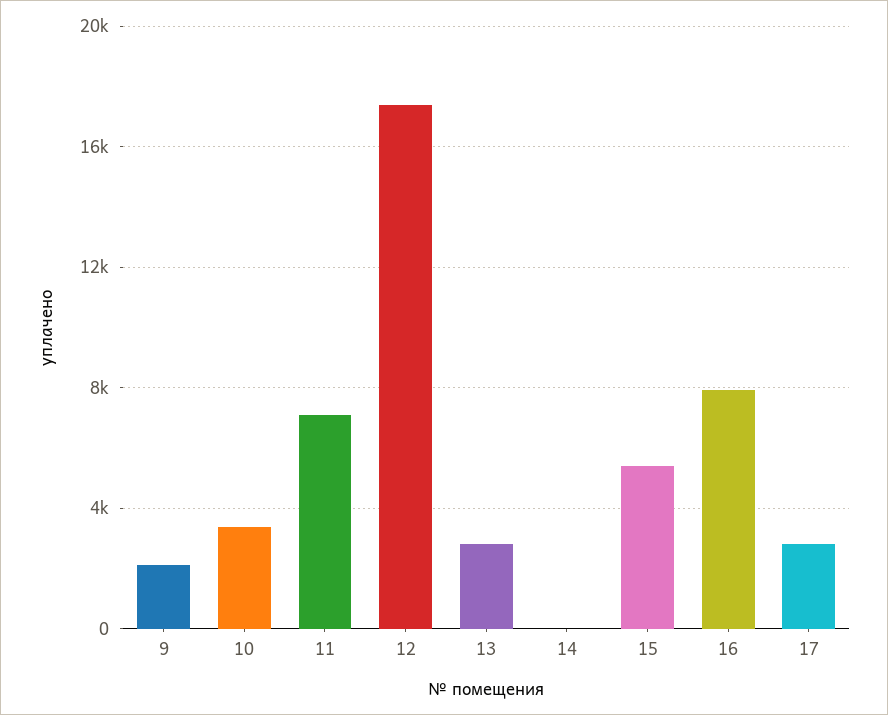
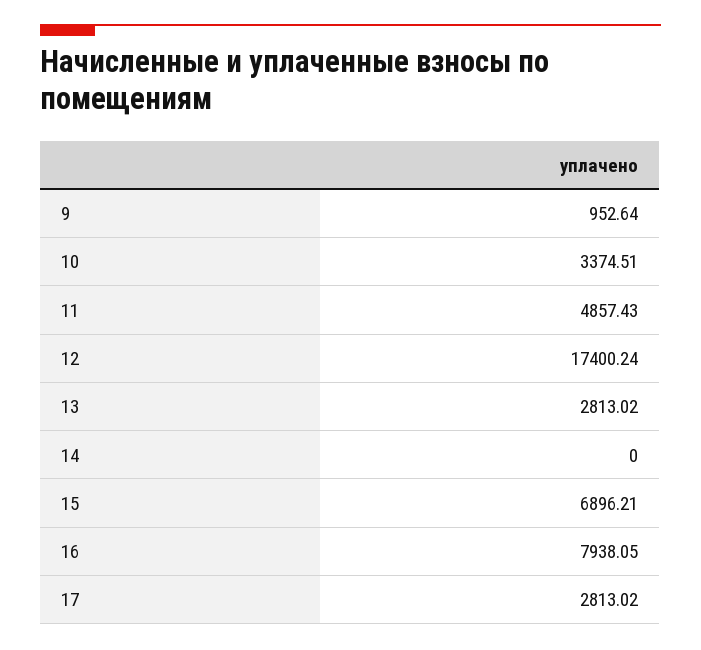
  {
-   "9": 2000,
+   "9": 952.64,
    "10": 3374.51,
-   "11": 7000,
+   "11": 4857.43,
    "12": 17400.24,
    "13": 2813.02,
    "14": 0,
-   "15": 5500,
+   "15": 6896.21,
    "16": 7938.05,
    "17": 2813.02
  }

